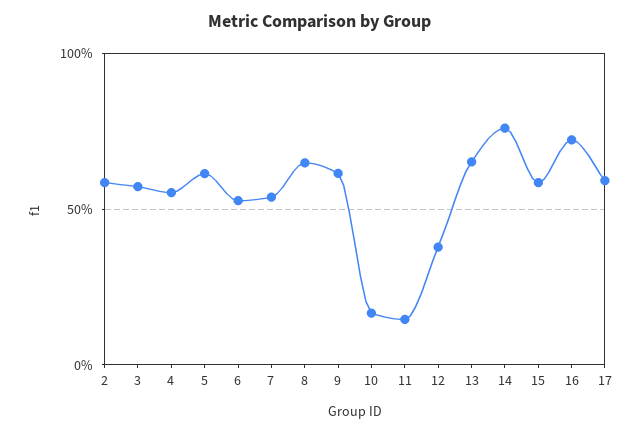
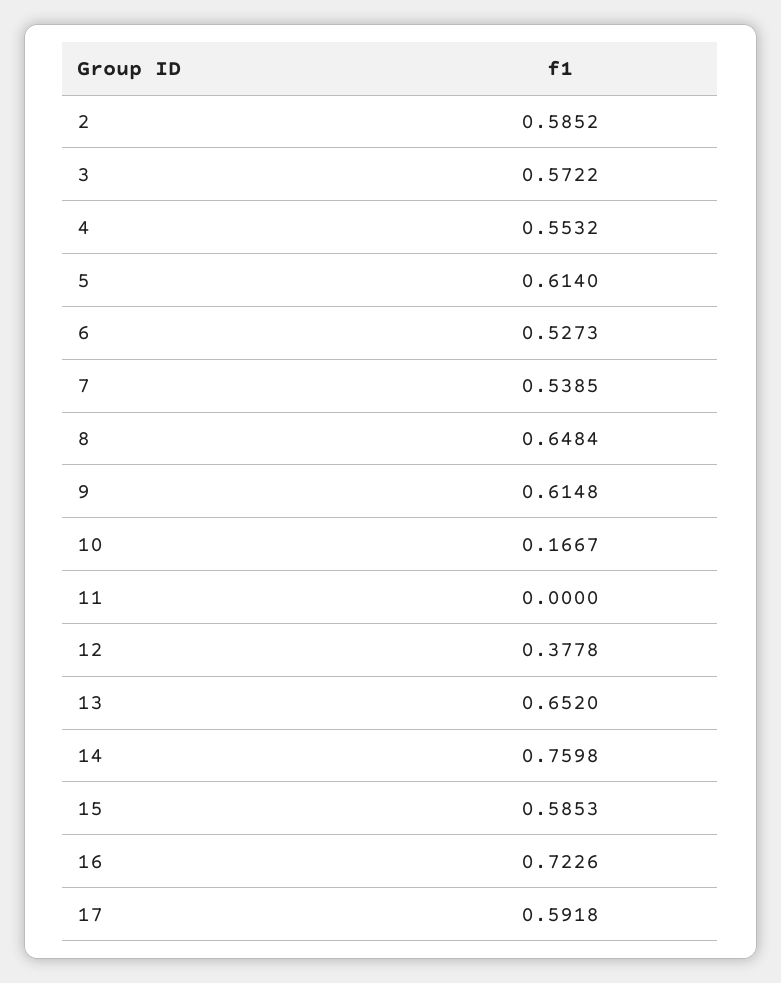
  {
    "2": 0.5852,
    "3": 0.5722,
    "4": 0.5532,
    "5": 0.614,
    "6": 0.5273,
    "7": 0.5385,
    "8": 0.6484,
    "9": 0.6148,
    "10": 0.1667,
-   "11": 0.15,
+   "11": 0,
    "12": 0.3778,
    "13": 0.652,
    "14": 0.7598,
    "15": 0.5853,
    "16": 0.7226,
    "17": 0.5918
  }

